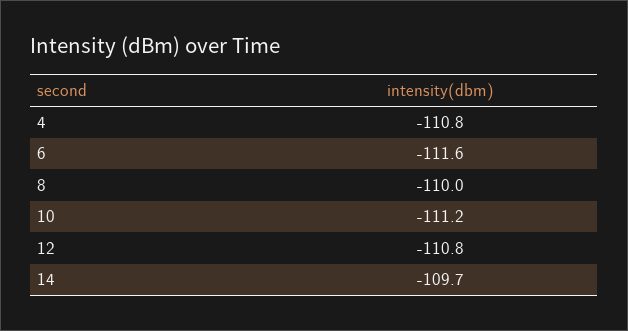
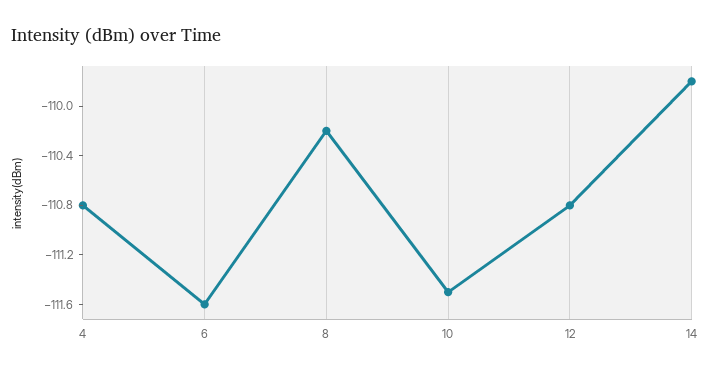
  {
    "4": -110.8,
    "6": -111.6,
-   "8": -110,
+   "8": -110.2,
-   "10": -111.2,
+   "10": -111.5,
    "12": -110.8,
-   "14": -109.7
+   "14": -109.8
  }

